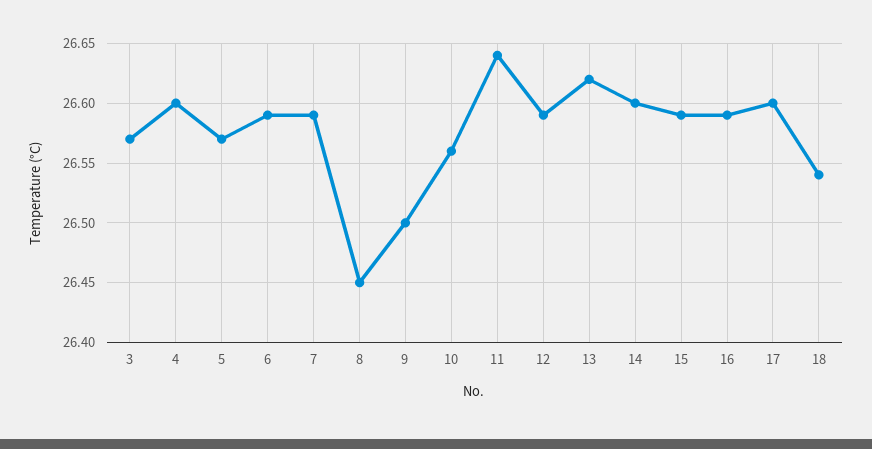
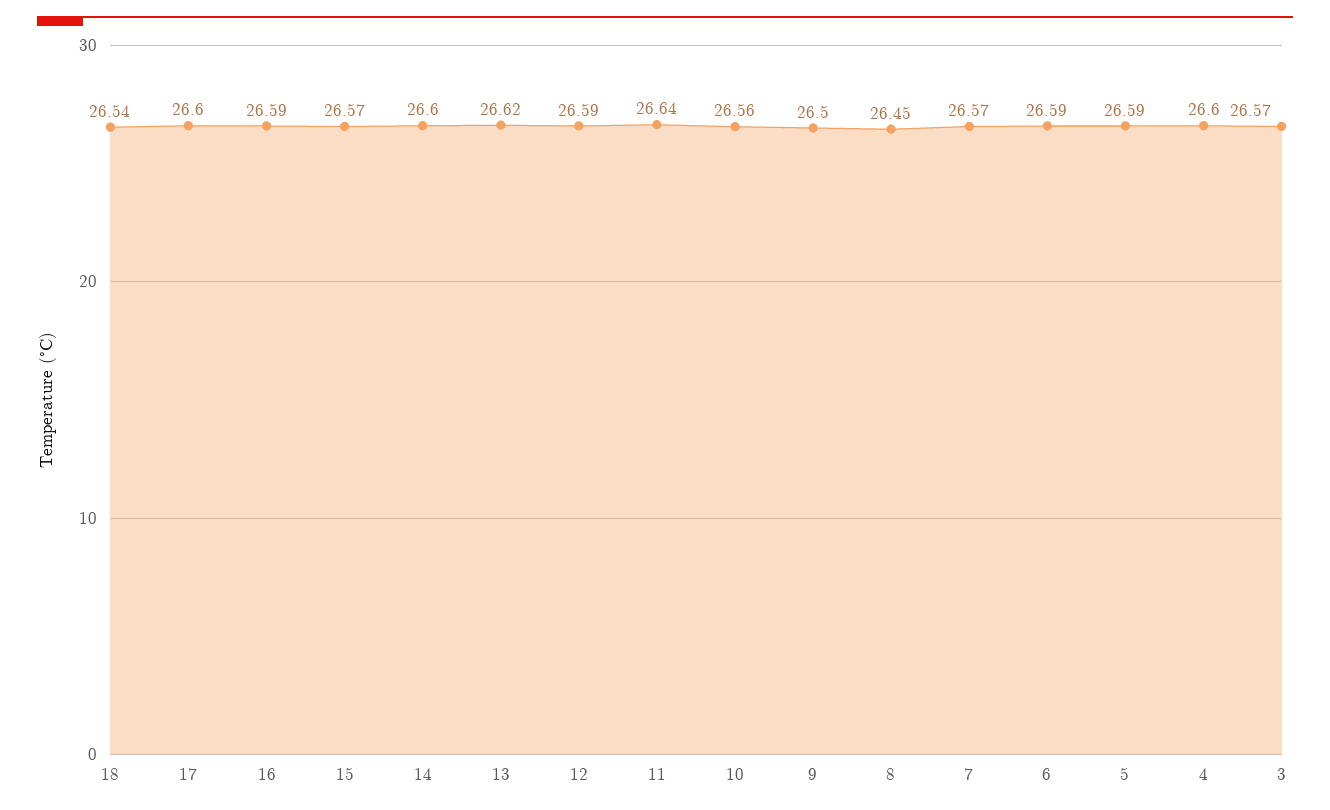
  {
    "3": 26.57,
    "4": 26.6,
-   "5": 26.57,
+   "5": 26.59,
    "6": 26.59,
-   "7": 26.59,
+   "7": 26.57,
    "8": 26.45,
    "9": 26.5,
    "10": 26.56,
    "11": 26.64,
    "12": 26.59,
    "13": 26.62,
    "14": 26.6,
-   "15": 26.59,
+   "15": 26.57,
    "16": 26.59,
    "17": 26.6,
    "18": 26.54
  }

